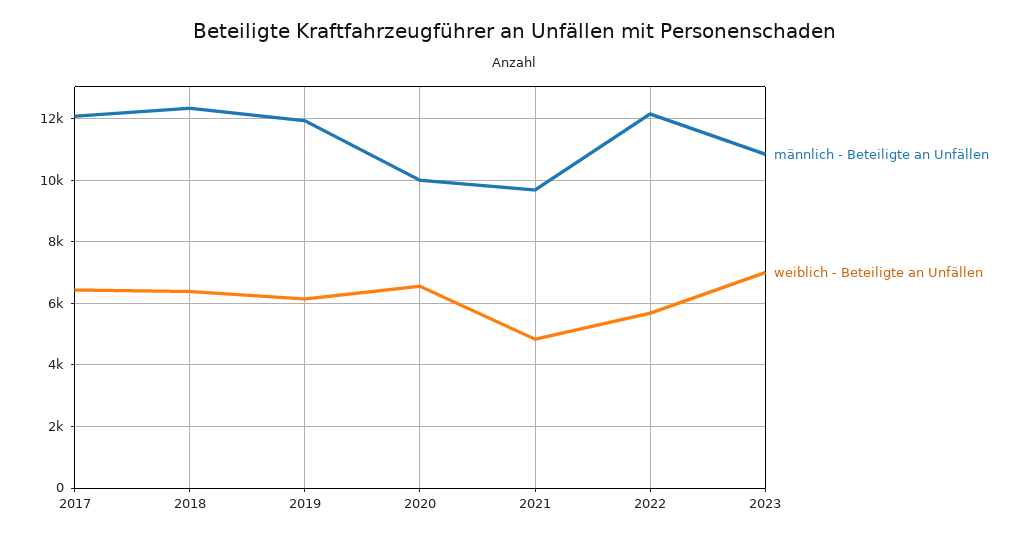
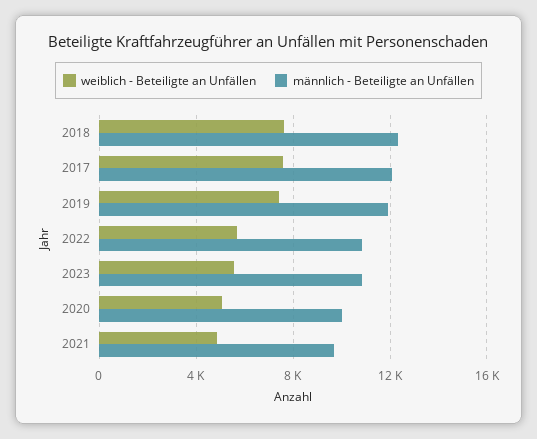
  {
    "männlich - Beteiligte an Unfällen": {
      "2017": 12000,
      "2018": 12400,
      "2019": 12000,
      "2020": 10000,
      "2021": 9600,
-     "2022": 12200,
+     "2022": 11000,
      "2023": 10800
    },
    "weiblich - Beteiligte an Unfällen": {
-     "2017": 6400,
+     "2017": 7500,
-     "2018": 6400,
+     "2018": 7500,
-     "2019": 6200,
+     "2019": 7500,
-     "2020": 6600,
+     "2020": 5000,
      "2021": 4800,
      "2022": 5600,
-     "2023": 7000
+     "2023": 5500
    }
  }

